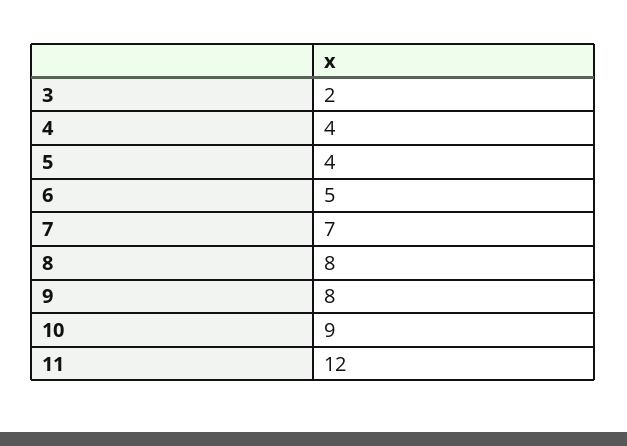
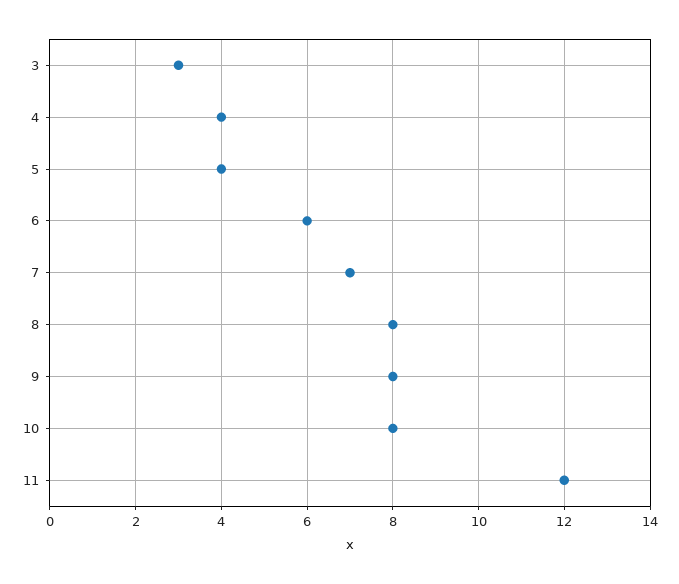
  {
-   "3": 2,
+   "3": 3,
    "4": 4,
    "5": 4,
-   "6": 5,
+   "6": 6,
    "7": 7,
    "8": 8,
    "9": 8,
-   "10": 9,
+   "10": 8,
    "11": 12
  }

